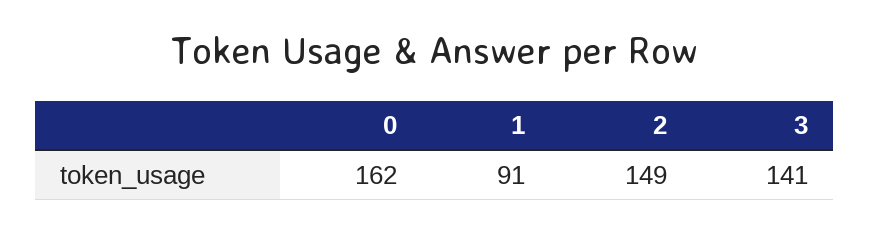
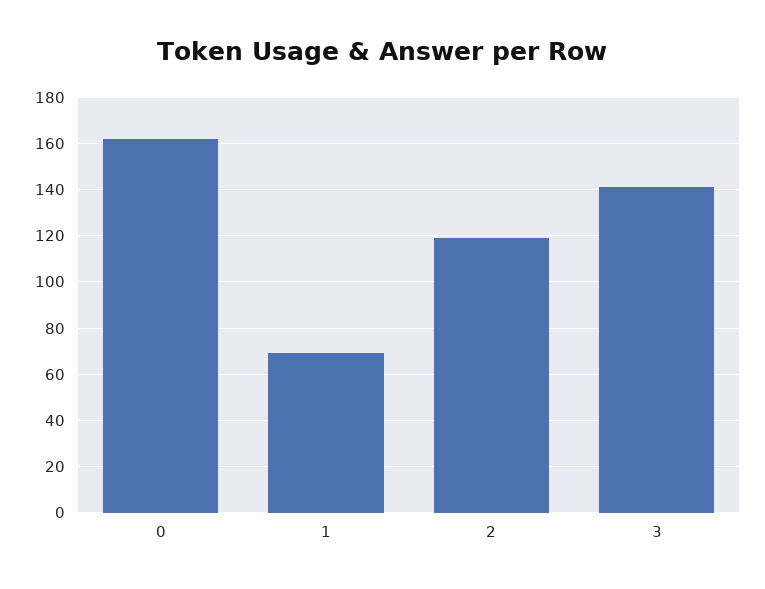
  {
    "0": 162,
-   "1": 91,
+   "1": 70,
-   "2": 149,
+   "2": 120,
    "3": 141
  }

